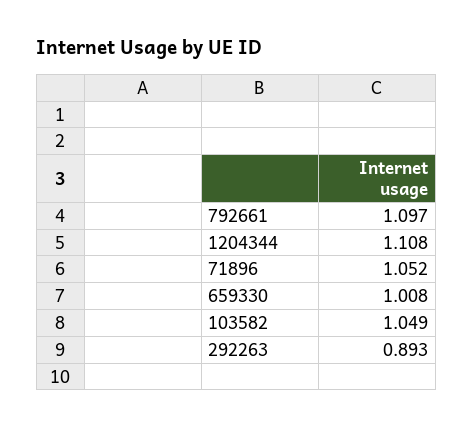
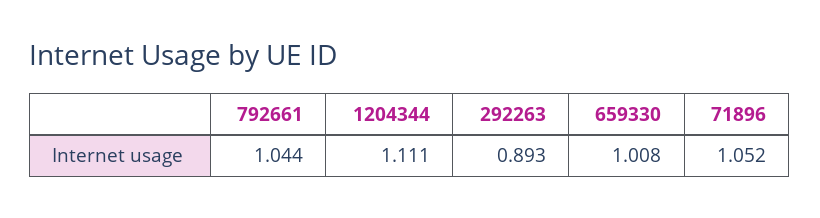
  {
-   "792661": 1.097,
+   "792661": 1.044,
-   "1204344": 1.108,
+   "1204344": 1.111,
    "71896": 1.052,
    "659330": 1.008,
-   "103582": 1.049,
    "292263": 0.893
  }

